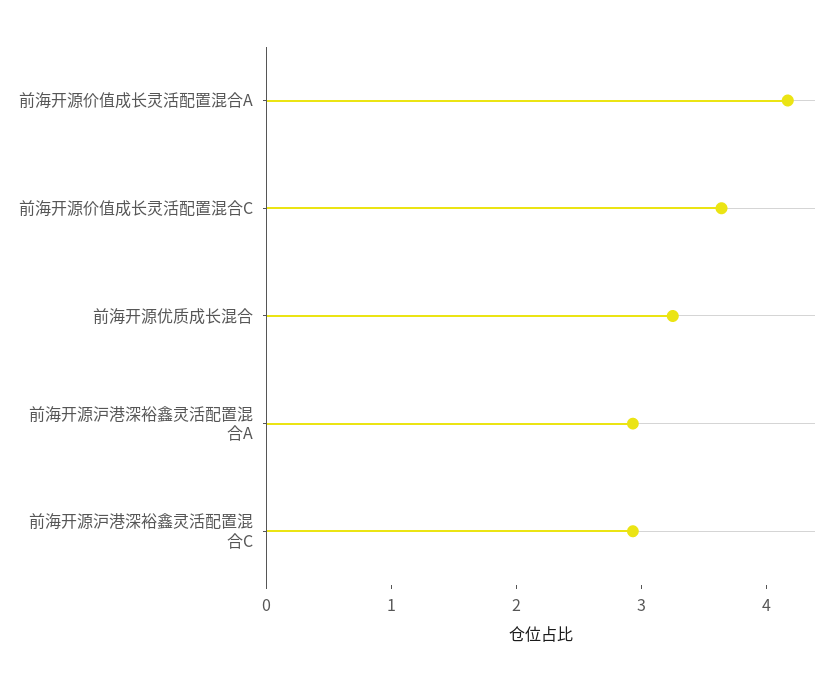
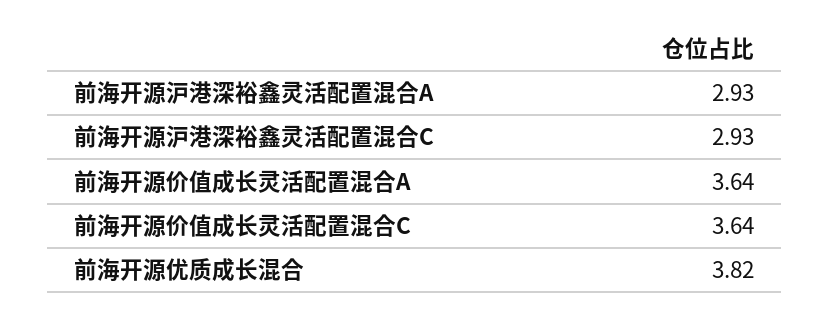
  {
-   "前海开源价值成长灵活配置混合A": 4.2,
+   "前海开源价值成长灵活配置混合A": 3.64,
    "前海开源价值成长灵活配置混合C": 3.64,
-   "前海开源优质成长混合": 3.2,
+   "前海开源优质成长混合": 3.82,
    "前海开源沪港深裕鑫灵活配置混合A": 2.93,
    "前海开源沪港深裕鑫灵活配置混合C": 2.93
  }

